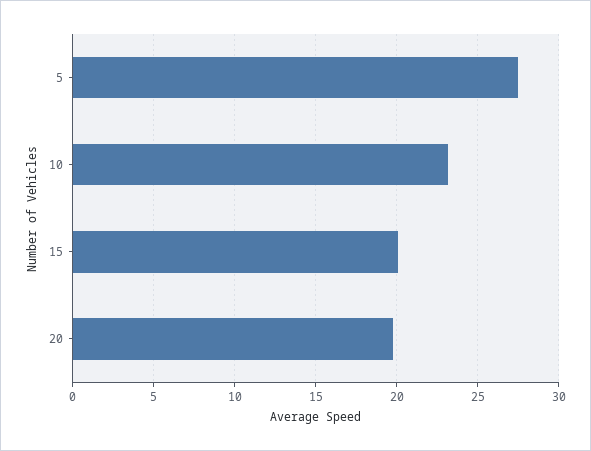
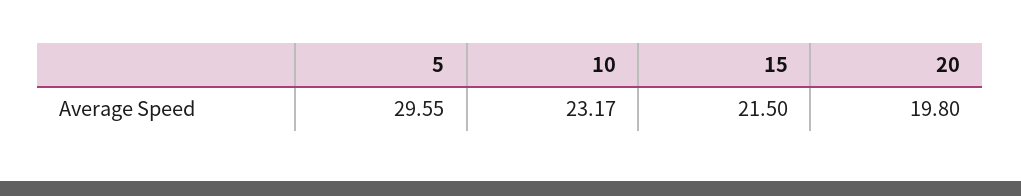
  {
-   "5": 27.5,
+   "5": 29.55,
    "10": 23.17,
-   "15": 20,
+   "15": 21.5,
    "20": 19.8
  }

